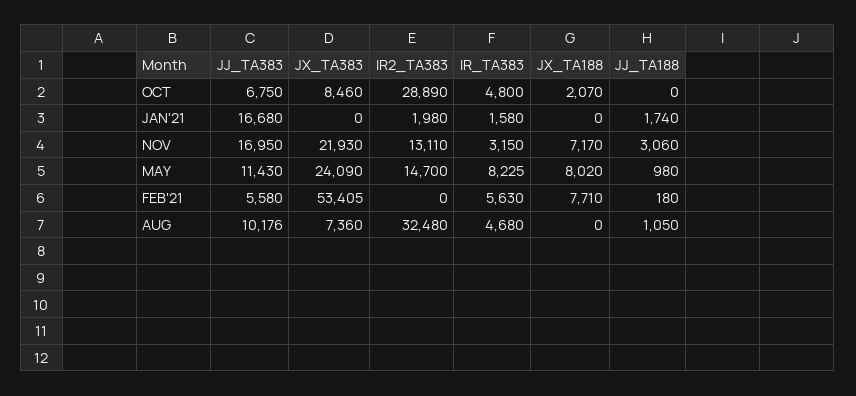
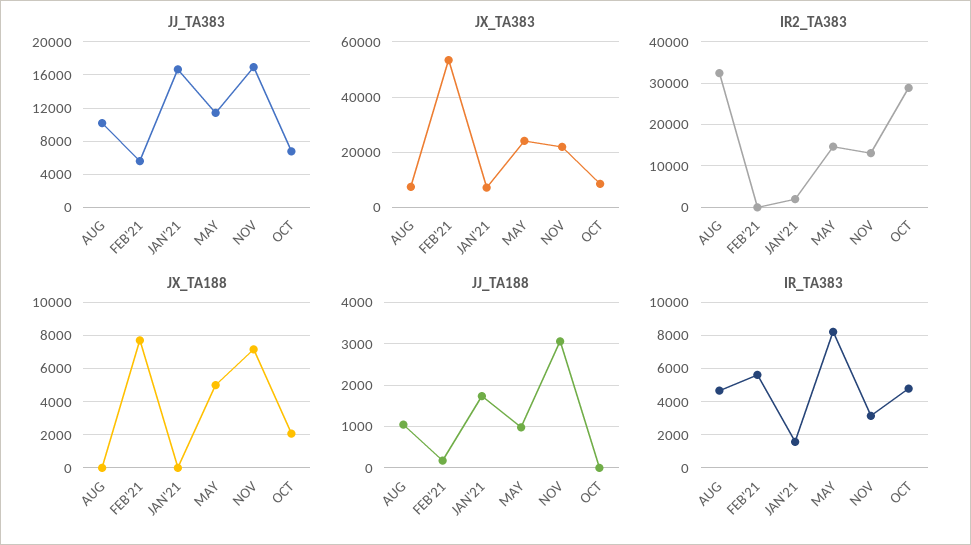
  {
    "JJ_TA383": {
      "OCT": 6750,
      "JAN'21": 16680,
      "NOV": 16950,
      "MAY": 11430,
      "FEB'21": 5580,
      "AUG": 10176
    },
    "JX_TA383": {
      "OCT": 8460,
-     "JAN'21": 0,
+     "JAN'21": 7500,
      "NOV": 21930,
      "MAY": 24090,
      "FEB'21": 53405,
      "AUG": 7360
    },
    "IR2_TA383": {
      "OCT": 28890,
      "JAN'21": 1980,
      "NOV": 13110,
      "MAY": 14700,
      "FEB'21": 0,
      "AUG": 32480
    },
    "IR_TA383": {
      "OCT": 4800,
      "JAN'21": 1580,
      "NOV": 3150,
      "MAY": 8225,
      "FEB'21": 5630,
      "AUG": 4680
    },
    "JX_TA188": {
      "OCT": 2070,
      "JAN'21": 0,
      "NOV": 7170,
-     "MAY": 8020,
+     "MAY": 5000,
      "FEB'21": 7710,
      "AUG": 0
    },
    "JJ_TA188": {
      "OCT": 0,
      "JAN'21": 1740,
      "NOV": 3060,
      "MAY": 980,
      "FEB'21": 180,
      "AUG": 1050
    }
  }

